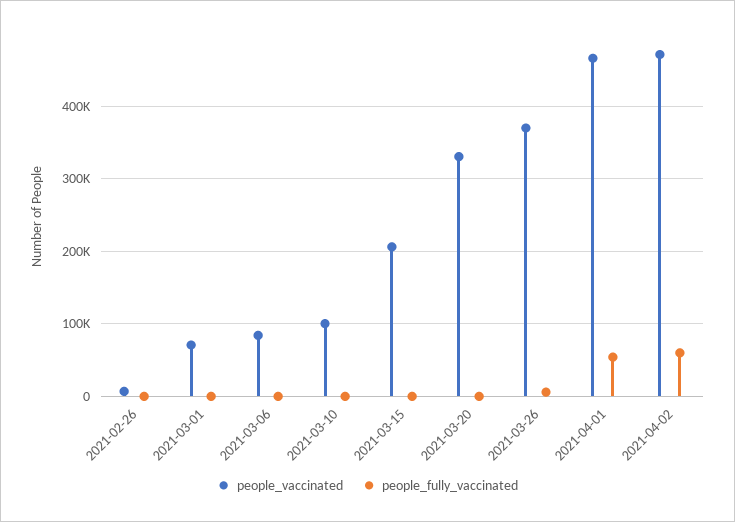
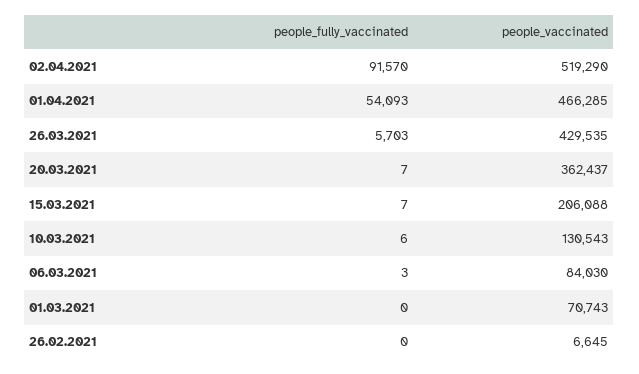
  {
    "people_vaccinated": {
      "2021-02-26": 6645,
      "2021-03-01": 70743,
      "2021-03-06": 84030,
-     "2021-03-10": 100000,
+     "2021-03-10": 130543,
      "2021-03-15": 206088,
-     "2021-03-20": 330000,
+     "2021-03-20": 362437,
-     "2021-03-26": 370000,
+     "2021-03-26": 429535,
      "2021-04-01": 466285,
-     "2021-04-02": 470000
+     "2021-04-02": 519290
    },
    "people_fully_vaccinated": {
      "2021-02-26": 0,
      "2021-03-01": 0,
      "2021-03-06": 3,
      "2021-03-10": 6,
      "2021-03-15": 7,
      "2021-03-20": 7,
      "2021-03-26": 5703,
      "2021-04-01": 54093,
-     "2021-04-02": 60000
+     "2021-04-02": 91570
    }
  }

